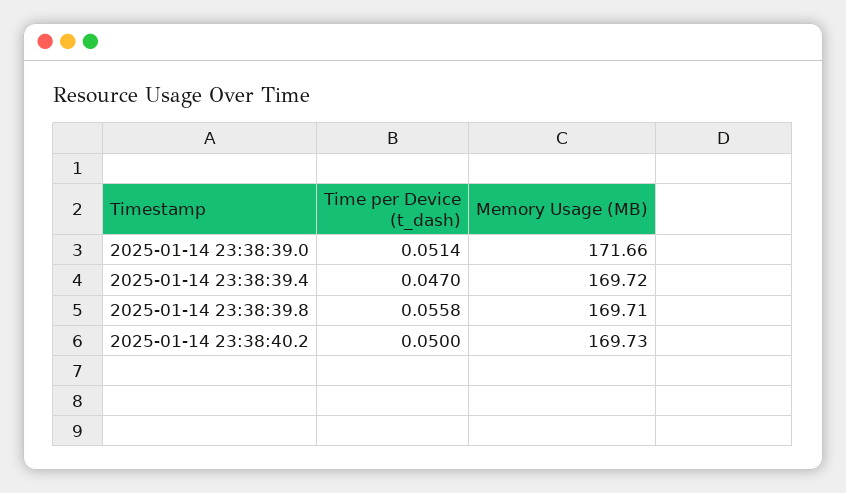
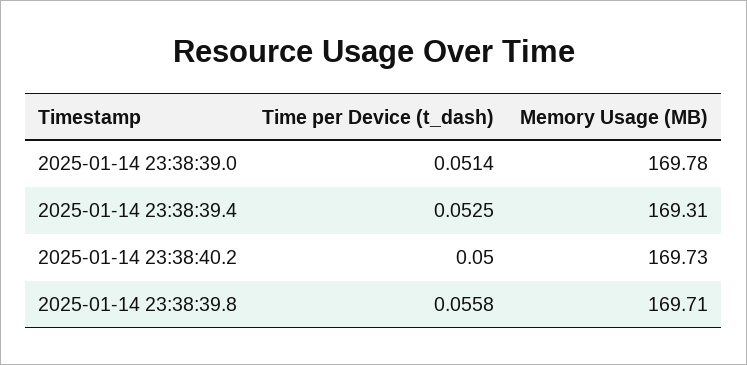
  {
    "Time per Device (t_dash)": {
      "2025-01-14 23:38:39.0": 0.0514,
-     "2025-01-14 23:38:39.4": 0.047,
+     "2025-01-14 23:38:39.4": 0.0525,
      "2025-01-14 23:38:39.8": 0.0558,
      "2025-01-14 23:38:40.2": 0.05
    },
    "Memory Usage (MB)": {
-     "2025-01-14 23:38:39.0": 171.66,
+     "2025-01-14 23:38:39.0": 169.78,
-     "2025-01-14 23:38:39.4": 169.72,
+     "2025-01-14 23:38:39.4": 169.31,
      "2025-01-14 23:38:39.8": 169.71,
      "2025-01-14 23:38:40.2": 169.73
    }
  }

